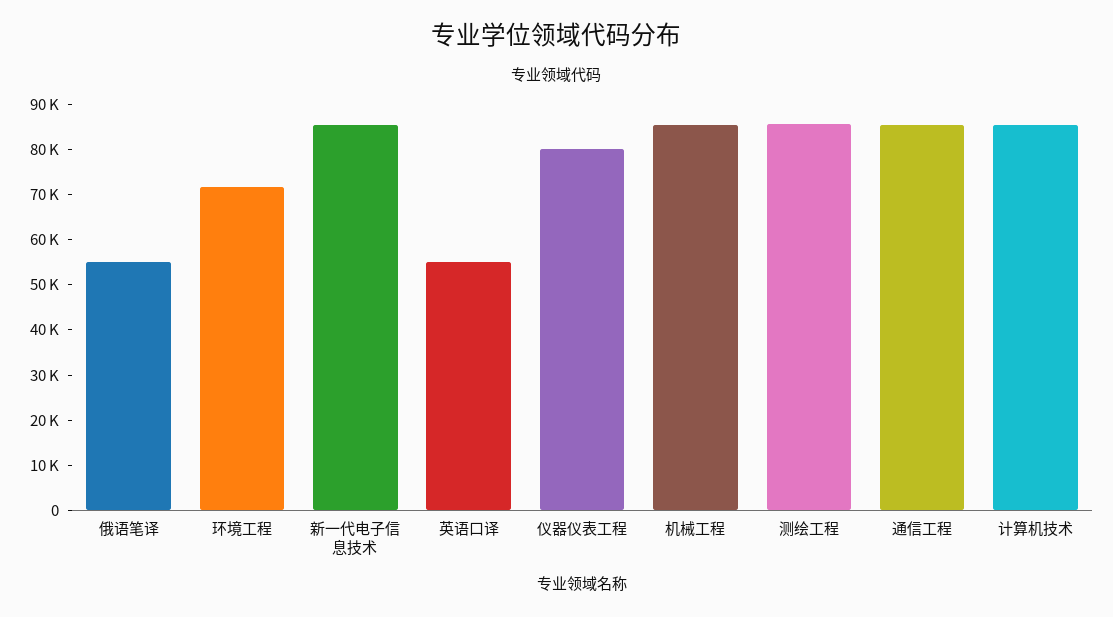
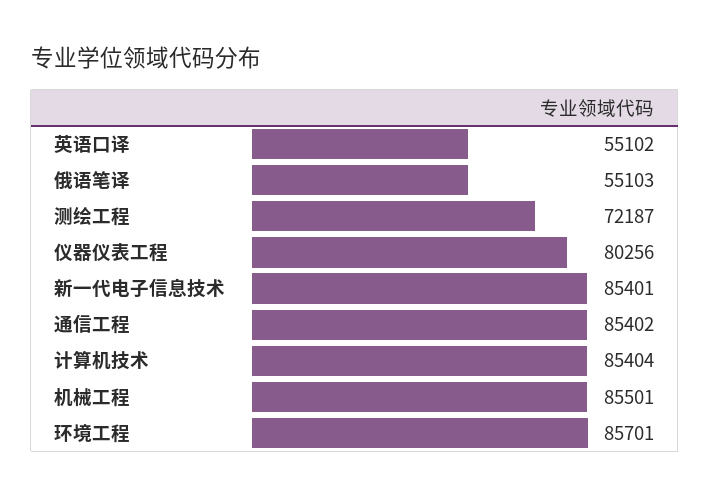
  {
    "俄语笔译": 55103,
-   "环境工程": 72000,
+   "环境工程": 85701,
    "新一代电子信息技术": 85401,
    "英语口译": 55102,
    "仪器仪表工程": 80256,
    "机械工程": 85501,
-   "测绘工程": 86000,
+   "测绘工程": 72187,
    "通信工程": 85402,
    "计算机技术": 85404
  }

